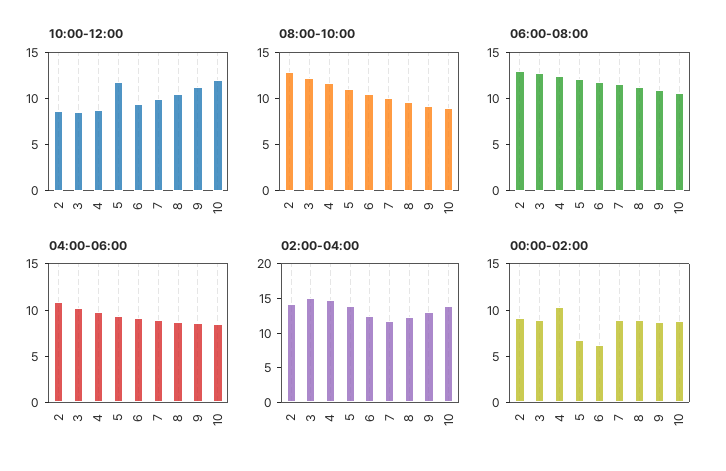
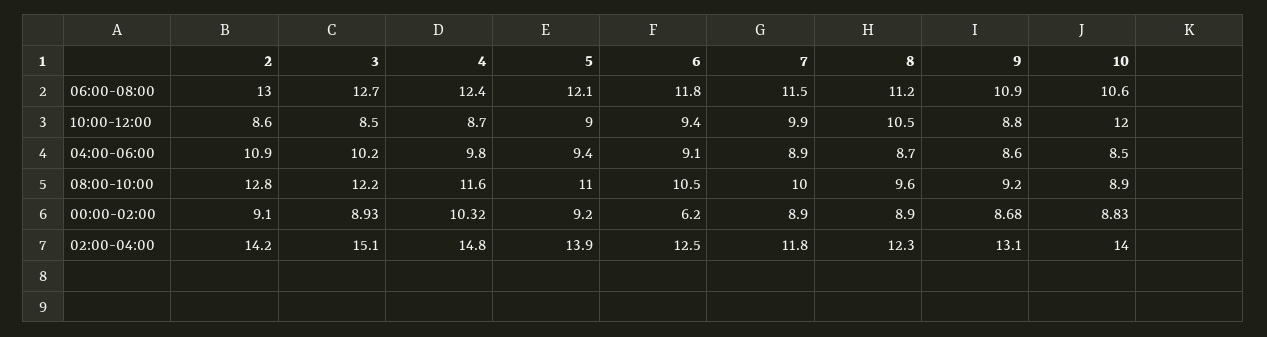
  {
    "10:00-12:00": {
      "2": 8.6,
      "3": 8.5,
      "4": 8.7,
-     "5": 12,
+     "5": 9,
      "6": 9.4,
      "7": 9.9,
      "8": 10.5,
-     "9": 11,
+     "9": 8.8,
      "10": 12
    },
    "08:00-10:00": {
      "2": 12.8,
      "3": 12.2,
      "4": 11.6,
      "5": 11,
      "6": 10.5,
      "7": 10,
      "8": 9.6,
      "9": 9.2,
      "10": 8.9
    },
    "06:00-08:00": {
      "2": 13,
      "3": 12.7,
      "4": 12.4,
      "5": 12.1,
      "6": 11.8,
      "7": 11.5,
      "8": 11.2,
      "9": 10.9,
      "10": 10.6
    },
    "04:00-06:00": {
      "2": 10.9,
      "3": 10.2,
      "4": 9.8,
      "5": 9.4,
      "6": 9.1,
      "7": 8.9,
      "8": 8.7,
      "9": 8.6,
      "10": 8.5
    },
    "02:00-04:00": {
      "2": 14.2,
      "3": 15.1,
      "4": 14.8,
      "5": 13.9,
      "6": 12.5,
      "7": 11.8,
      "8": 12.3,
      "9": 13.1,
      "10": 14
    },
    "00:00-02:00": {
      "2": 9.1,
      "3": 8.93,
      "4": 10.32,
-     "5": 7,
+     "5": 9.2,
      "6": 6.2,
      "7": 8.9,
      "8": 8.9,
      "9": 8.68,
      "10": 8.83
    }
  }

